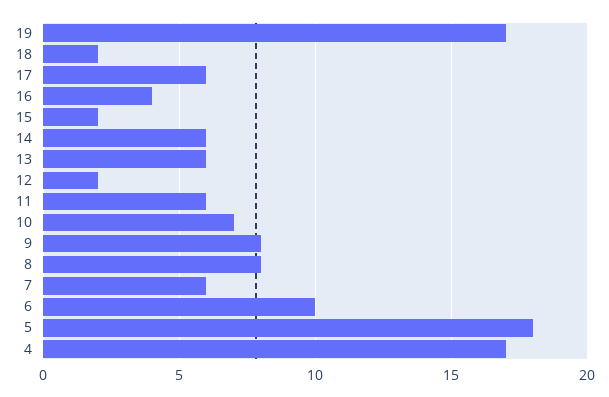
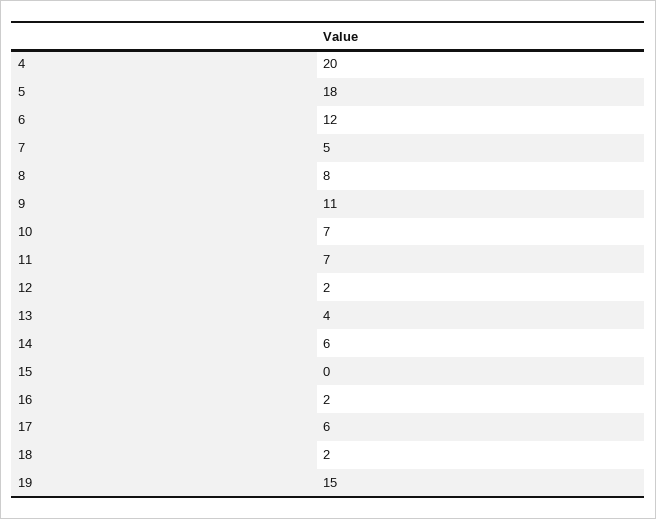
  {
-   "19": 17,
+   "19": 15,
    "18": 2,
    "17": 6,
-   "16": 4,
+   "16": 2,
-   "15": 2,
+   "15": 0,
    "14": 6,
-   "13": 6,
+   "13": 4,
    "12": 2,
-   "11": 6,
+   "11": 7,
    "10": 7,
-   "9": 8,
+   "9": 11,
    "8": 8,
-   "7": 6,
+   "7": 5,
-   "6": 10,
+   "6": 12,
    "5": 18,
-   "4": 17
+   "4": 20
  }

